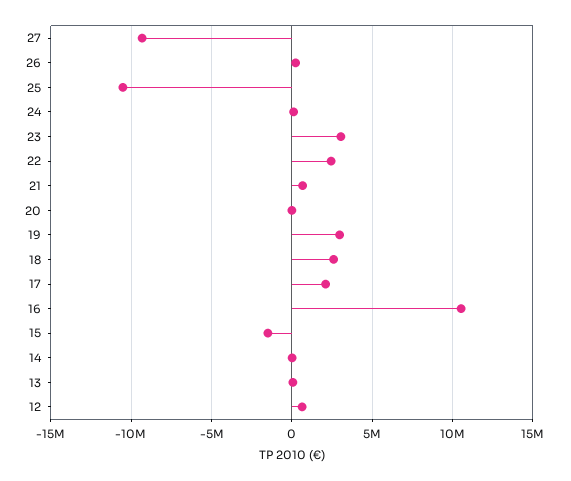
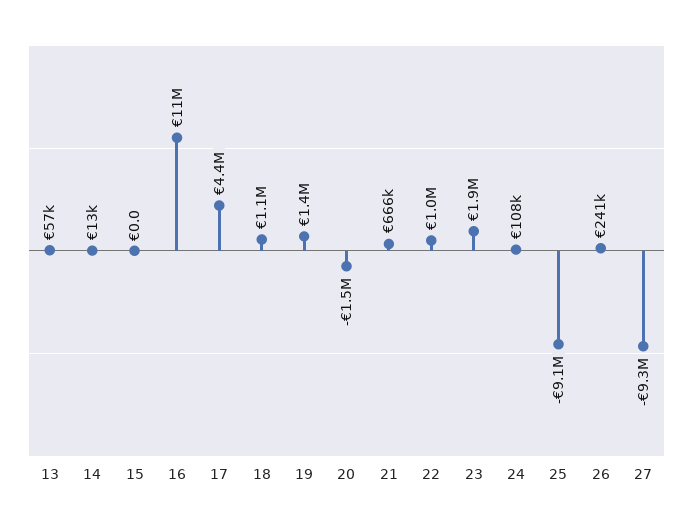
  {
    "27": -9300000,
    "26": 241000,
-   "25": -10500000,
+   "25": -9100000,
    "24": 108000,
-   "23": 3000000,
+   "23": 1900000,
-   "22": 2500000,
+   "22": 1000000,
    "21": 666000,
-   "20": 0,
+   "20": -1500000,
-   "19": 3000000,
+   "19": 1400000,
-   "18": 2500000,
+   "18": 1100000,
-   "17": 2000000,
+   "17": 4400000,
    "16": 11000000,
-   "15": -1500000,
+   "15": 0,
    "14": 13000,
-   "13": 57000,
+   "13": 57000
-   "12": 500000
  }

